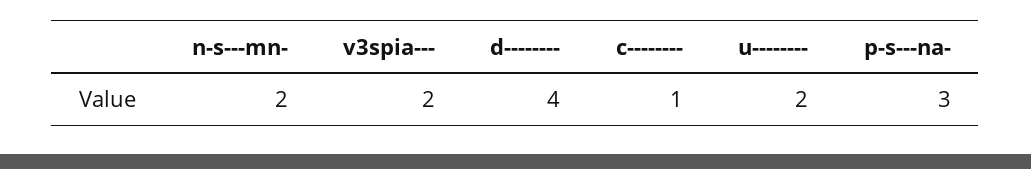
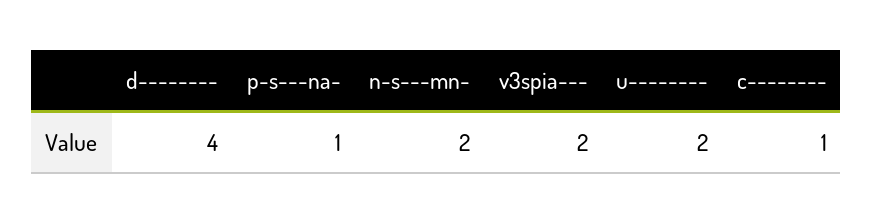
  {
    "n-s---mn-": 2,
    "v3spia---": 2,
    "d--------": 4,
    "c--------": 1,
    "u--------": 2,
-   "p-s---na-": 3
+   "p-s---na-": 1
  }

